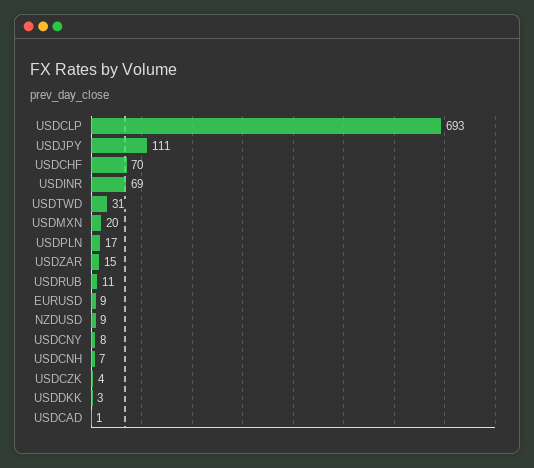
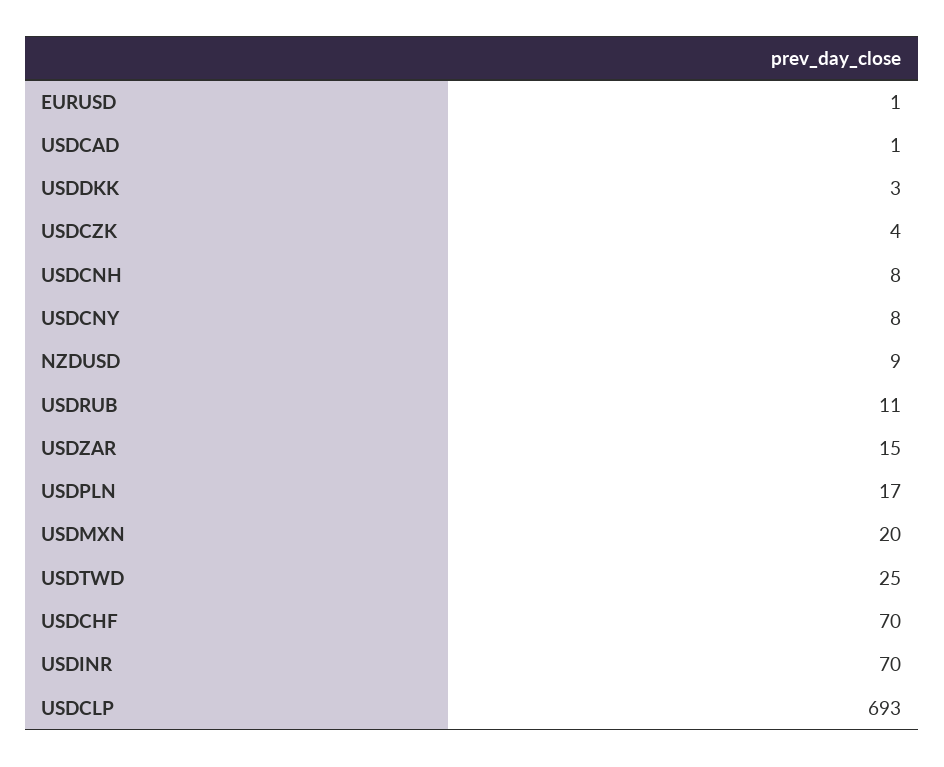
  {
    "USDCLP": 693,
-   "USDJPY": 111,
    "USDCHF": 70,
-   "USDINR": 69,
+   "USDINR": 70,
-   "USDTWD": 31,
+   "USDTWD": 25,
    "USDMXN": 20,
    "USDPLN": 17,
    "USDZAR": 15,
    "USDRUB": 11,
-   "EURUSD": 9,
+   "EURUSD": 1,
    "NZDUSD": 9,
    "USDCNY": 8,
-   "USDCNH": 7,
+   "USDCNH": 8,
    "USDCZK": 4,
    "USDDKK": 3,
    "USDCAD": 1
  }

